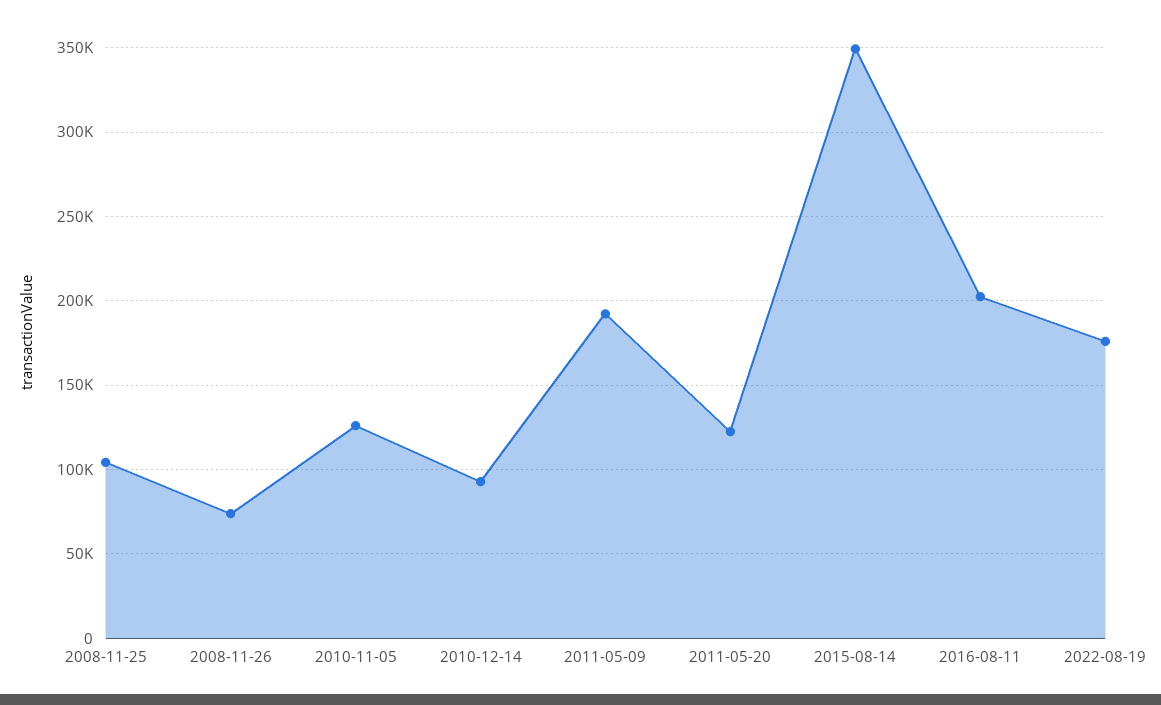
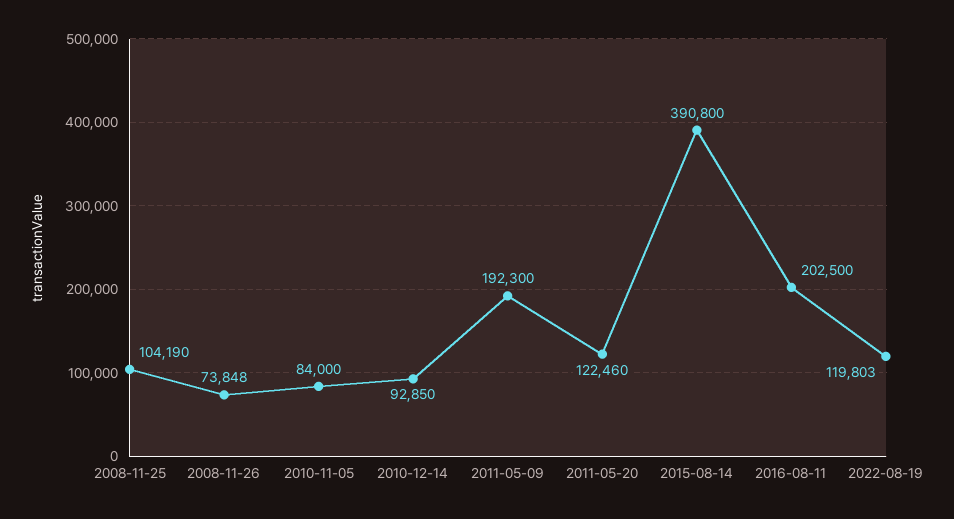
  {
    "2008-11-25": 104190,
    "2008-11-26": 73848,
-   "2010-11-05": 125000,
+   "2010-11-05": 84000,
    "2010-12-14": 92850,
    "2011-05-09": 192300,
    "2011-05-20": 122460,
-   "2015-08-14": 350000,
+   "2015-08-14": 390800,
    "2016-08-11": 202500,
-   "2022-08-19": 175000
+   "2022-08-19": 119803
  }

